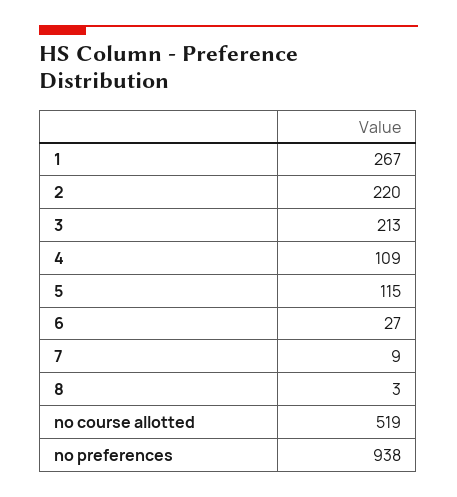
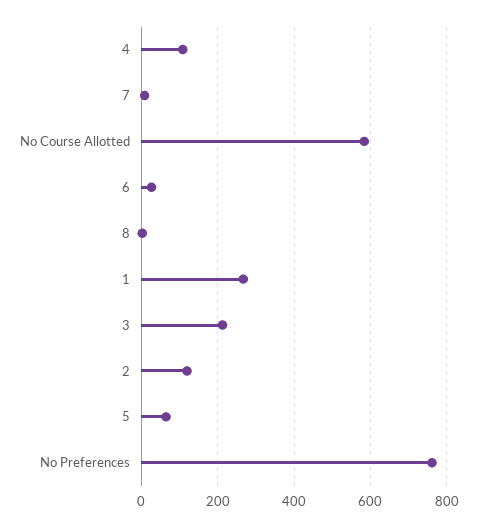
  {
    "1": 267,
-   "2": 220,
+   "2": 120,
    "3": 213,
    "4": 109,
-   "5": 115,
+   "5": 60,
    "6": 27,
    "7": 9,
    "8": 3,
-   "no course allotted": 519,
+   "no course allotted": 580,
-   "no preferences": 938
+   "no preferences": 760
  }

